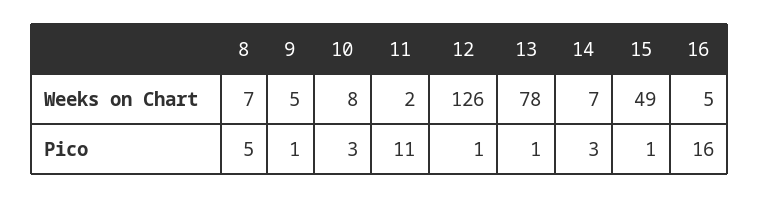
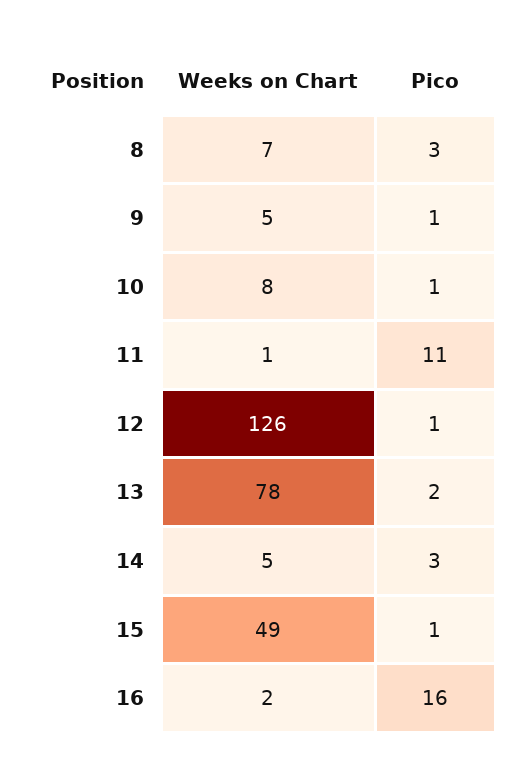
  {
    "8": {
      "Weeks on Chart": 7,
-     "Pico": 5
+     "Pico": 3
    },
    "9": {
      "Weeks on Chart": 5,
      "Pico": 1
    },
    "10": {
      "Weeks on Chart": 8,
-     "Pico": 3
+     "Pico": 1
    },
    "11": {
-     "Weeks on Chart": 2,
+     "Weeks on Chart": 1,
      "Pico": 11
    },
    "12": {
      "Weeks on Chart": 126,
      "Pico": 1
    },
    "13": {
      "Weeks on Chart": 78,
-     "Pico": 1
+     "Pico": 2
    },
    "14": {
-     "Weeks on Chart": 7,
+     "Weeks on Chart": 5,
      "Pico": 3
    },
    "15": {
      "Weeks on Chart": 49,
      "Pico": 1
    },
    "16": {
-     "Weeks on Chart": 5,
+     "Weeks on Chart": 2,
      "Pico": 16
    }
  }

